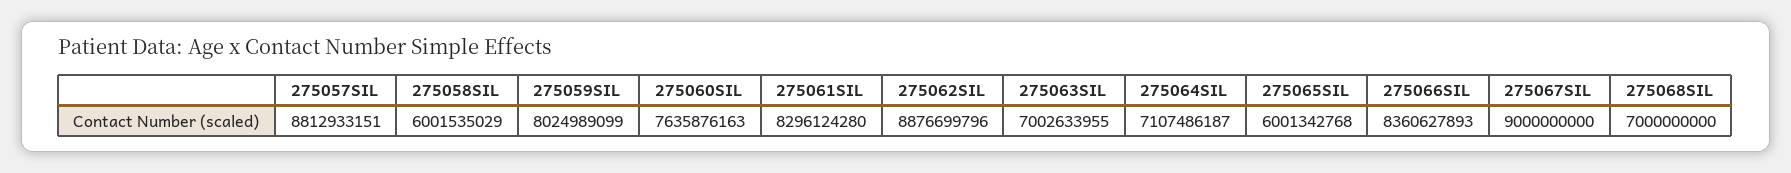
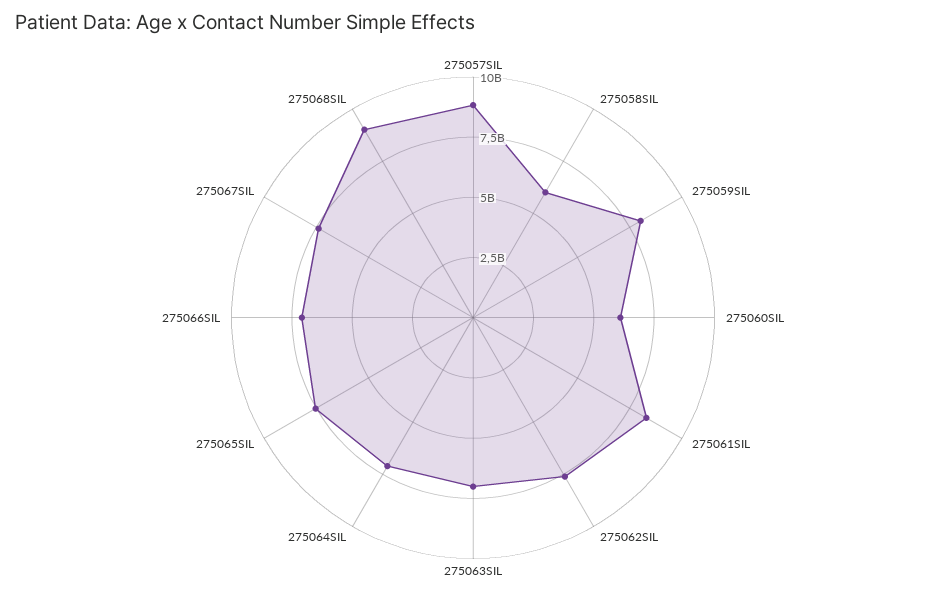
  {
    "275057SIL": 8812933151,
    "275058SIL": 6001535029,
    "275059SIL": 8024989099,
-   "275060SIL": 7635876163,
+   "275060SIL": 6000000000,
    "275061SIL": 8296124280,
-   "275062SIL": 8876699796,
+   "275062SIL": 7500000000,
    "275063SIL": 7002633955,
    "275064SIL": 7107486187,
-   "275065SIL": 6001342768,
+   "275065SIL": 7500000000,
-   "275066SIL": 8360627893,
+   "275066SIL": 7000000000,
-   "275067SIL": 9000000000,
+   "275067SIL": 7500000000,
-   "275068SIL": 7000000000
+   "275068SIL": 9000000000
  }

